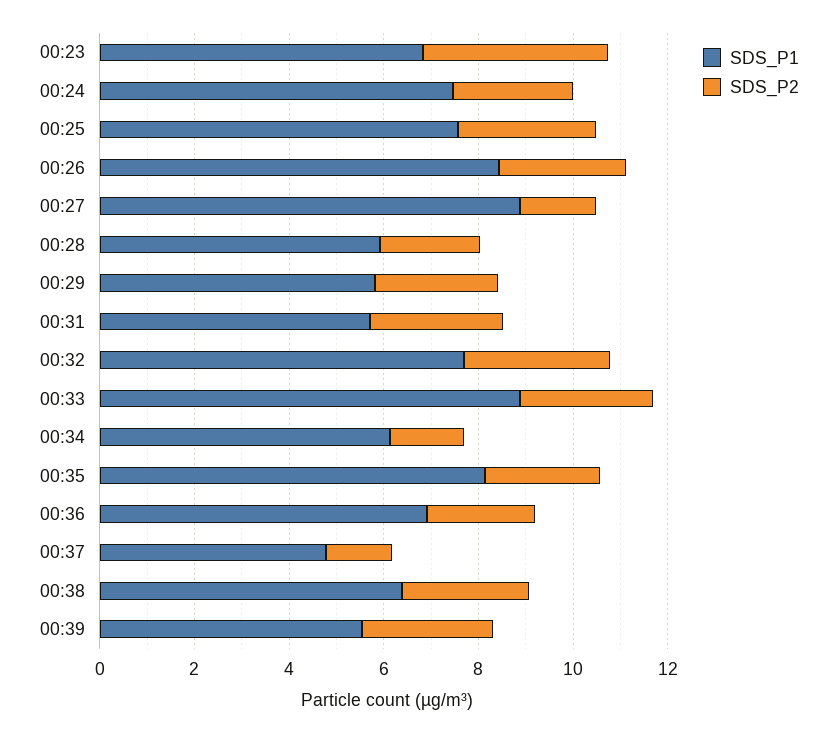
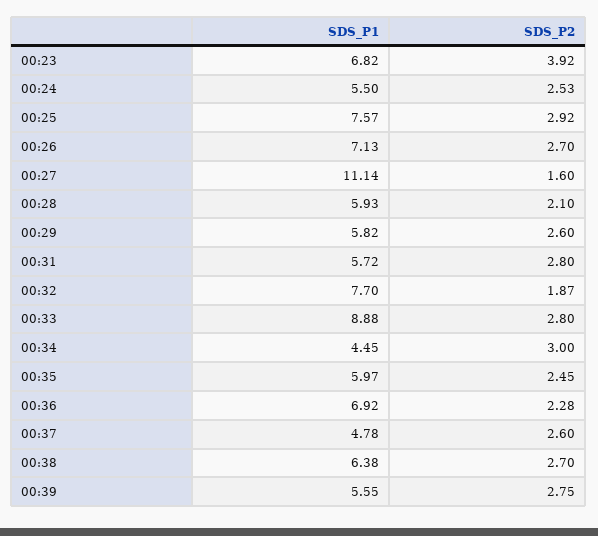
  {
    "SDS_P1": {
      "00:23": 6.82,
-     "00:24": 7.5,
+     "00:24": 5.5,
      "00:25": 7.57,
-     "00:26": 8.5,
+     "00:26": 7.13,
-     "00:27": 9,
+     "00:27": 11.14,
      "00:28": 5.93,
      "00:29": 5.82,
      "00:31": 5.72,
      "00:32": 7.7,
      "00:33": 8.88,
-     "00:34": 6,
+     "00:34": 4.45,
-     "00:35": 8,
+     "00:35": 5.97,
      "00:36": 6.92,
      "00:37": 4.78,
      "00:38": 6.38,
      "00:39": 5.55
    },
    "SDS_P2": {
      "00:23": 3.92,
      "00:24": 2.53,
      "00:25": 2.92,
      "00:26": 2.7,
      "00:27": 1.6,
      "00:28": 2.1,
      "00:29": 2.6,
      "00:31": 2.8,
-     "00:32": 3,
+     "00:32": 1.87,
      "00:33": 2.8,
-     "00:34": 1.5,
+     "00:34": 3,
      "00:35": 2.45,
      "00:36": 2.28,
-     "00:37": 1.5,
+     "00:37": 2.6,
      "00:38": 2.7,
      "00:39": 2.75
    }
  }

